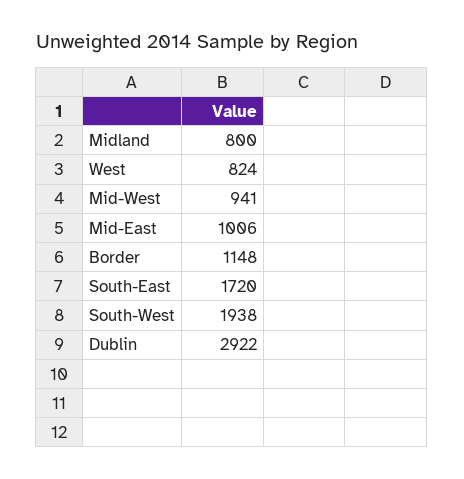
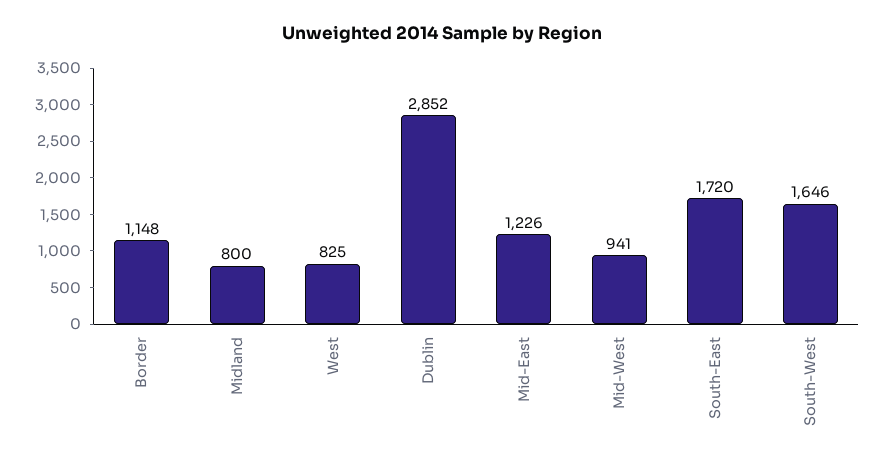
  {
    "Midland": 800,
-   "West": 824,
+   "West": 825,
    "Mid-West": 941,
-   "Mid-East": 1006,
+   "Mid-East": 1226,
    "Border": 1148,
    "South-East": 1720,
-   "South-West": 1938,
+   "South-West": 1646,
-   "Dublin": 2922
+   "Dublin": 2852
  }

